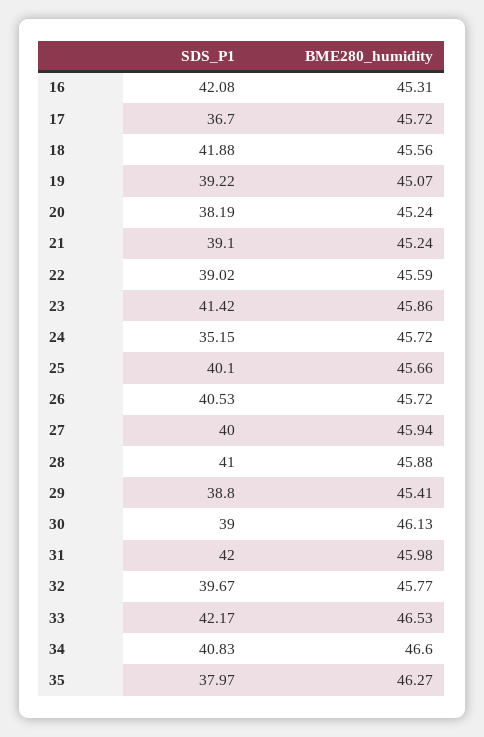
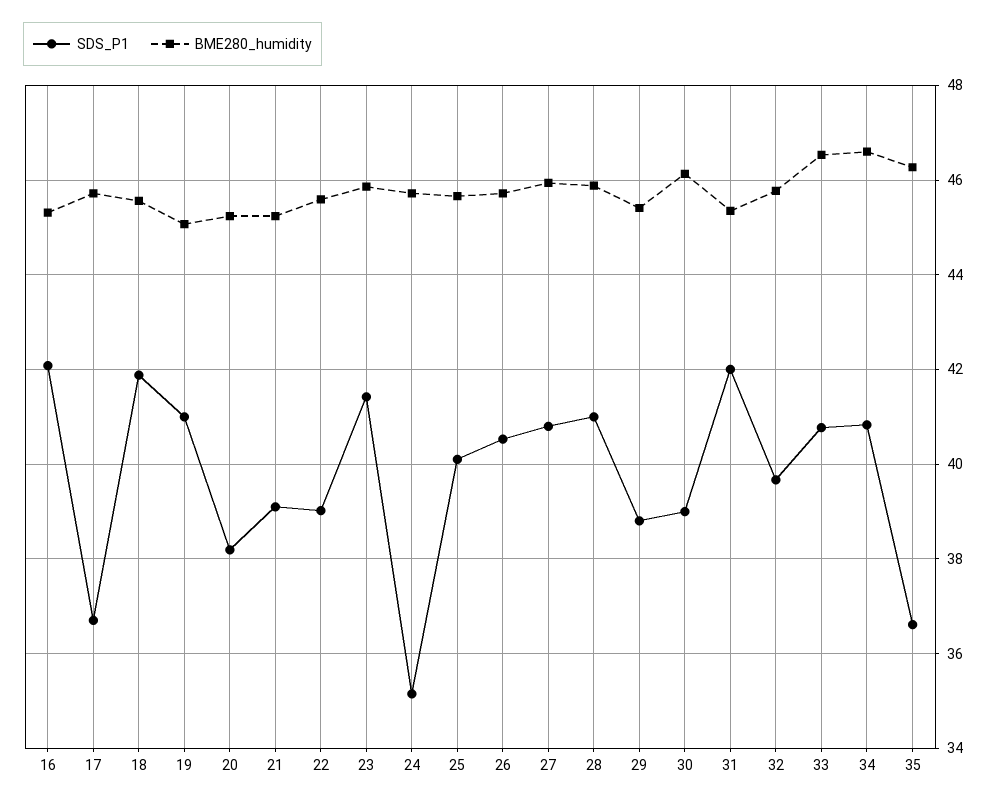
  {
    "SDS_P1": {
      "16": 42.08,
      "17": 36.7,
      "18": 41.88,
-     "19": 39.22,
+     "19": 41,
      "20": 38.19,
      "21": 39.1,
      "22": 39.02,
      "23": 41.42,
      "24": 35.15,
      "25": 40.1,
      "26": 40.53,
-     "27": 40,
+     "27": 40.8,
      "28": 41,
      "29": 38.8,
      "30": 39,
      "31": 42,
      "32": 39.67,
-     "33": 42.17,
+     "33": 40.8,
      "34": 40.83,
-     "35": 37.97
+     "35": 36.6
    },
    "BME280_humidity": {
      "16": 45.31,
      "17": 45.72,
      "18": 45.56,
      "19": 45.07,
      "20": 45.24,
      "21": 45.24,
      "22": 45.59,
      "23": 45.86,
      "24": 45.72,
      "25": 45.66,
      "26": 45.72,
      "27": 45.94,
      "28": 45.88,
      "29": 45.41,
      "30": 46.13,
-     "31": 45.98,
+     "31": 45.4,
      "32": 45.77,
      "33": 46.53,
      "34": 46.6,
      "35": 46.27
    }
  }

